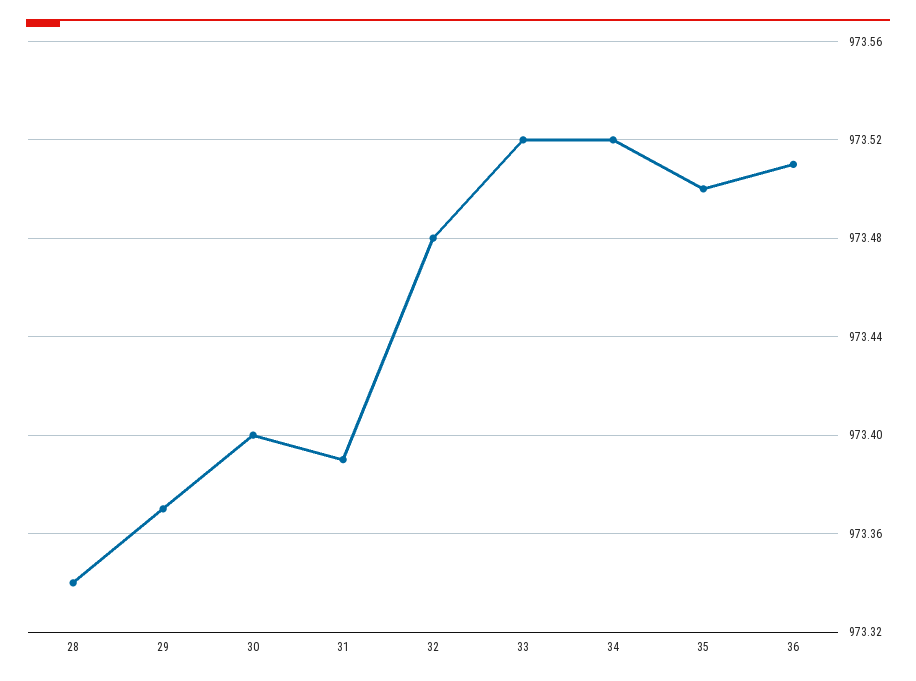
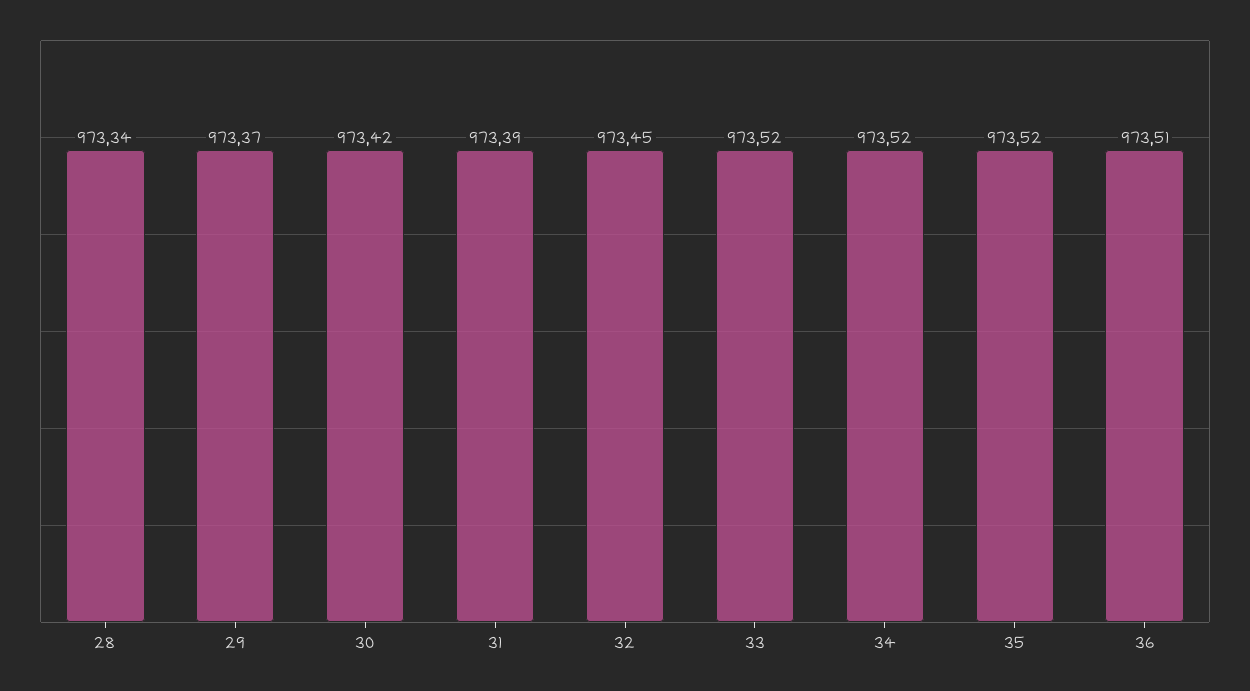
  {
    "28": 973.34,
    "29": 973.37,
-   "30": 973.4,
+   "30": 973.42,
    "31": 973.39,
-   "32": 973.48,
+   "32": 973.45,
    "33": 973.52,
    "34": 973.52,
-   "35": 973.5,
+   "35": 973.52,
    "36": 973.51
  }

